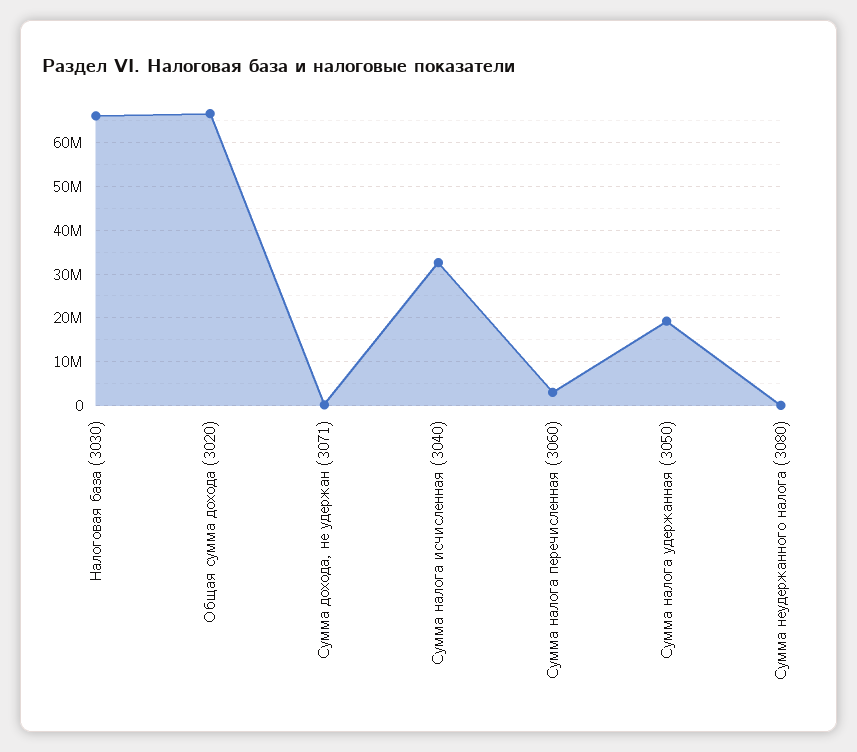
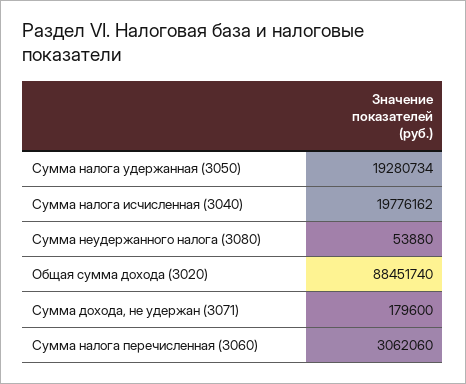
  {
-   "Налоговая база (3030)": 66000000,
-   "Общая сумма дохода (3020)": 66000000,
+   "Общая сумма дохода (3020)": 88451740,
    "Сумма дохода, не удержан (3071)": 179600,
-   "Сумма налога исчисленная (3040)": 32000000,
+   "Сумма налога исчисленная (3040)": 19776162,
    "Сумма налога перечисленная (3060)": 3062060,
    "Сумма налога удержанная (3050)": 19280734,
    "Сумма неудержанного налога (3080)": 53880
  }

